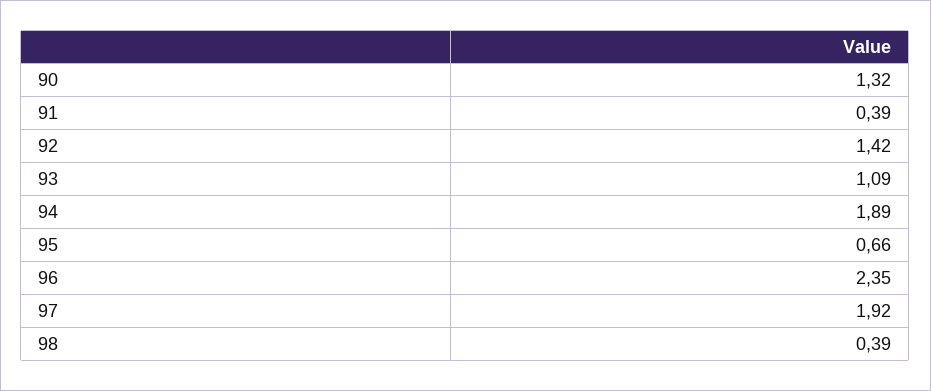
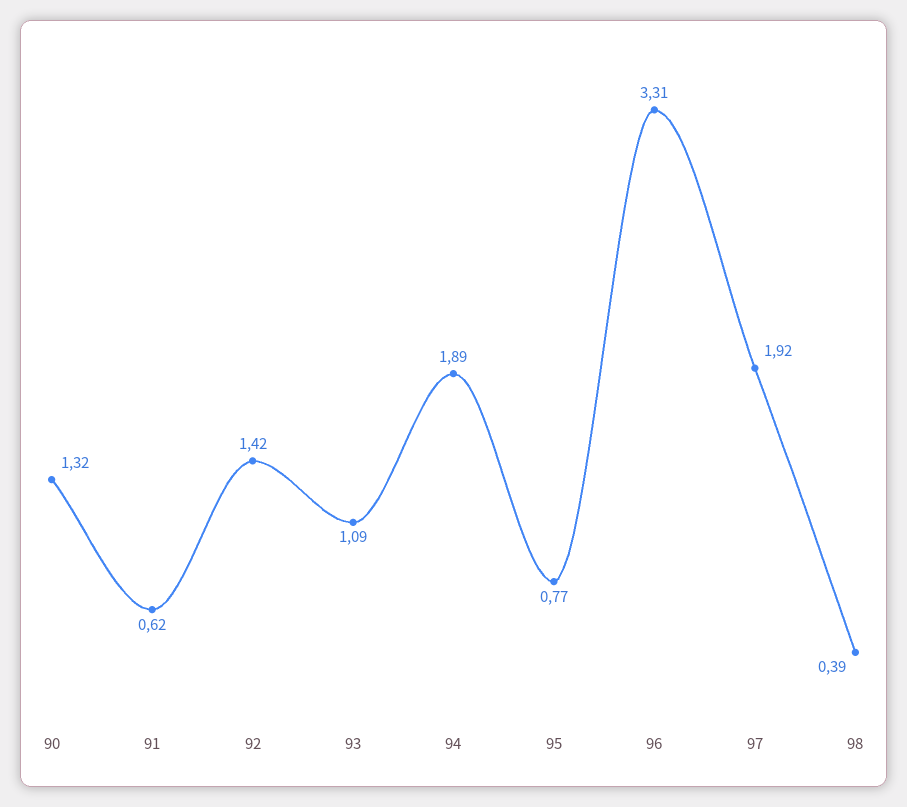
  {
    "90": 1.32,
-   "91": 0.39,
+   "91": 0.62,
    "92": 1.42,
    "93": 1.09,
    "94": 1.89,
-   "95": 0.66,
+   "95": 0.77,
-   "96": 2.35,
+   "96": 3.31,
    "97": 1.92,
    "98": 0.39
  }

